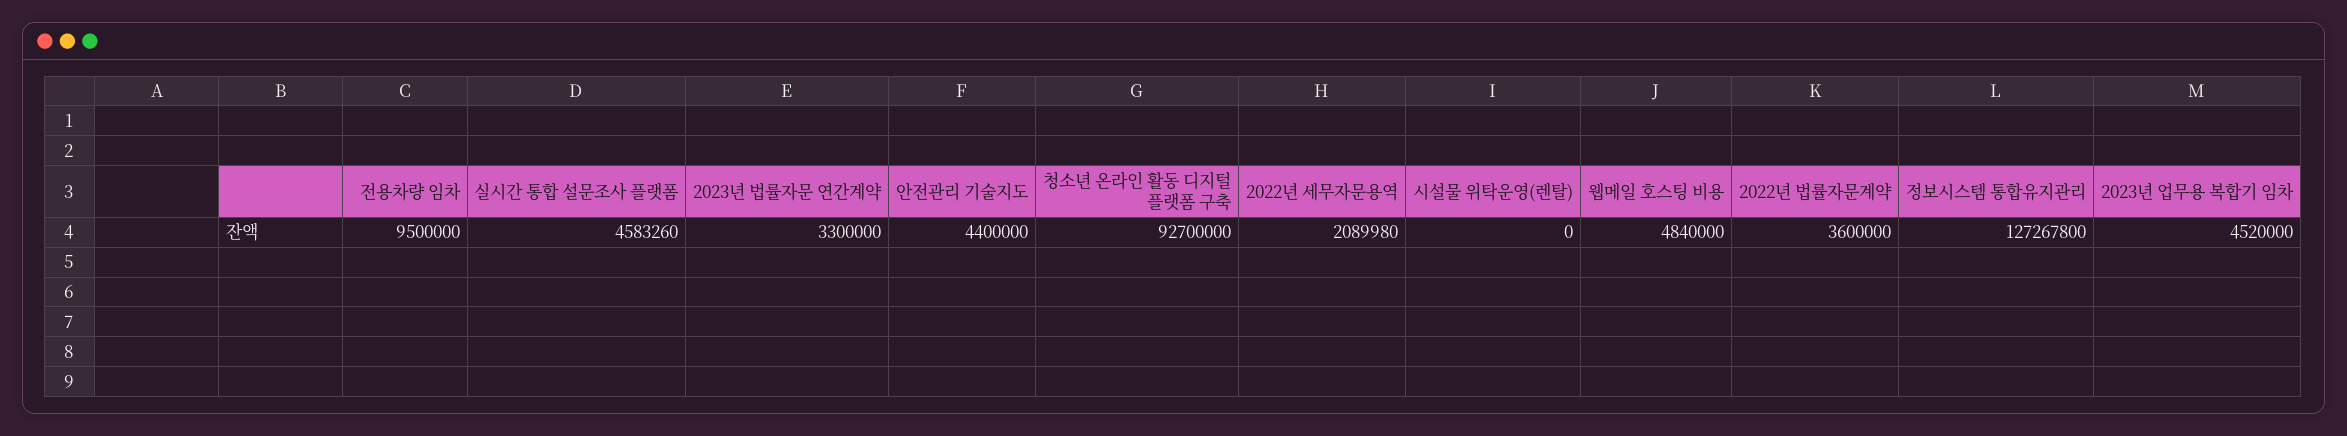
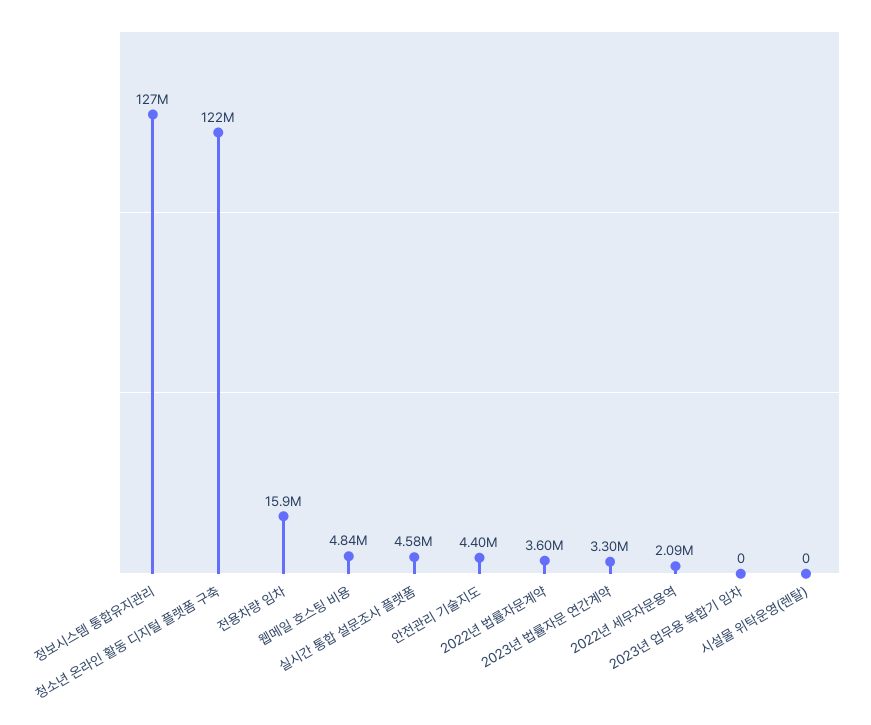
  {
-   "전용차량 임차": 9500000,
+   "전용차량 임차": 15900000,
    "실시간 통합 설문조사 플랫폼": 4583260,
    "2023년 법률자문 연간계약": 3300000,
    "안전관리 기술지도": 4400000,
-   "청소년 온라인 활동 디지털 플랫폼 구축": 92700000,
+   "청소년 온라인 활동 디지털 플랫폼 구축": 122000000,
    "2022년 세무자문용역": 2089980,
    "시설물 위탁운영(렌탈)": 0,
    "웹메일 호스팅 비용": 4840000,
    "2022년 법률자문계약": 3600000,
    "정보시스템 통합유지관리": 127267800,
-   "2023년 업무용 복합기 임차": 4520000
+   "2023년 업무용 복합기 임차": 0
  }

